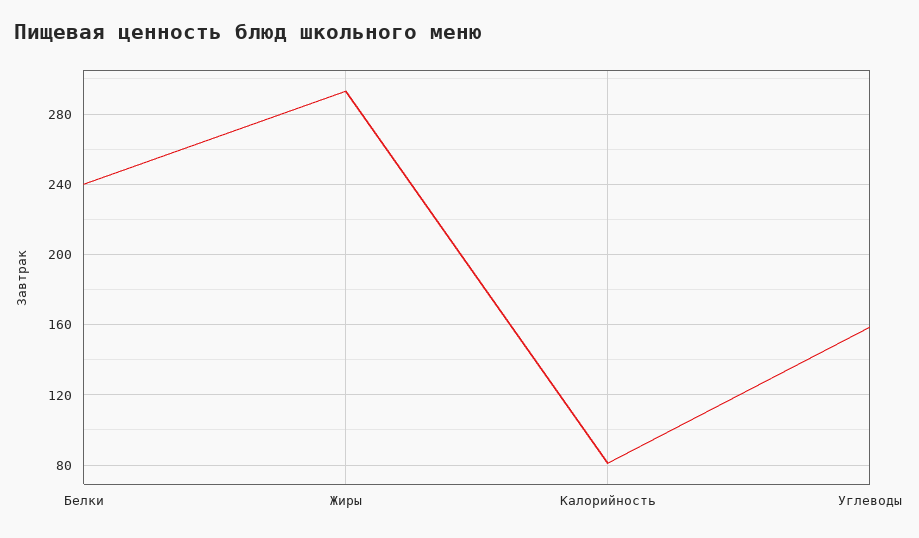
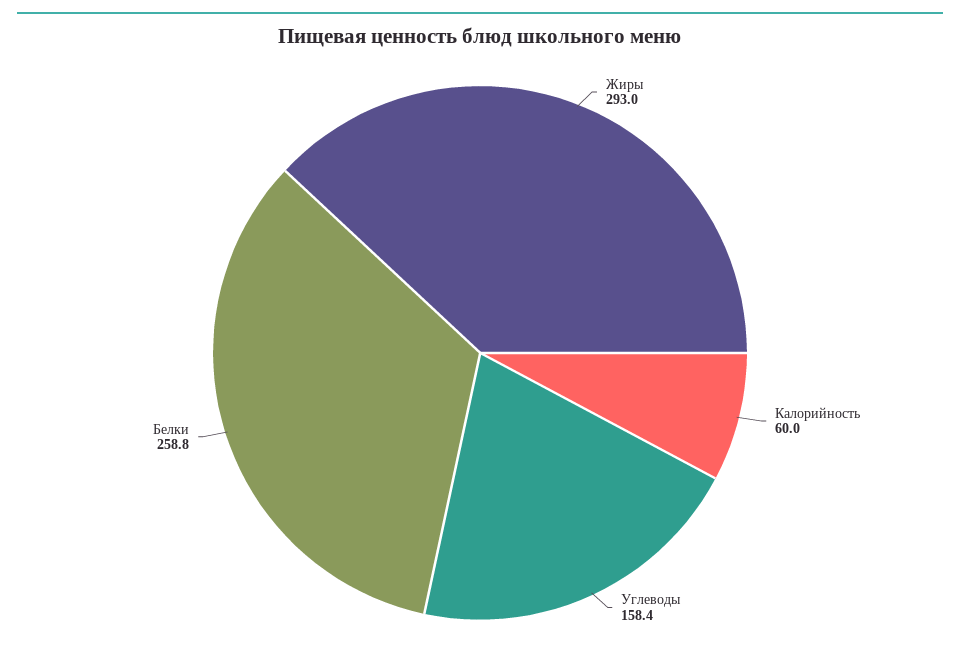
  {
-   "Белки": 240,
+   "Белки": 258.8,
    "Жиры": 293,
-   "Калорийность": 80,
+   "Калорийность": 60,
    "Углеводы": 158.4
  }

